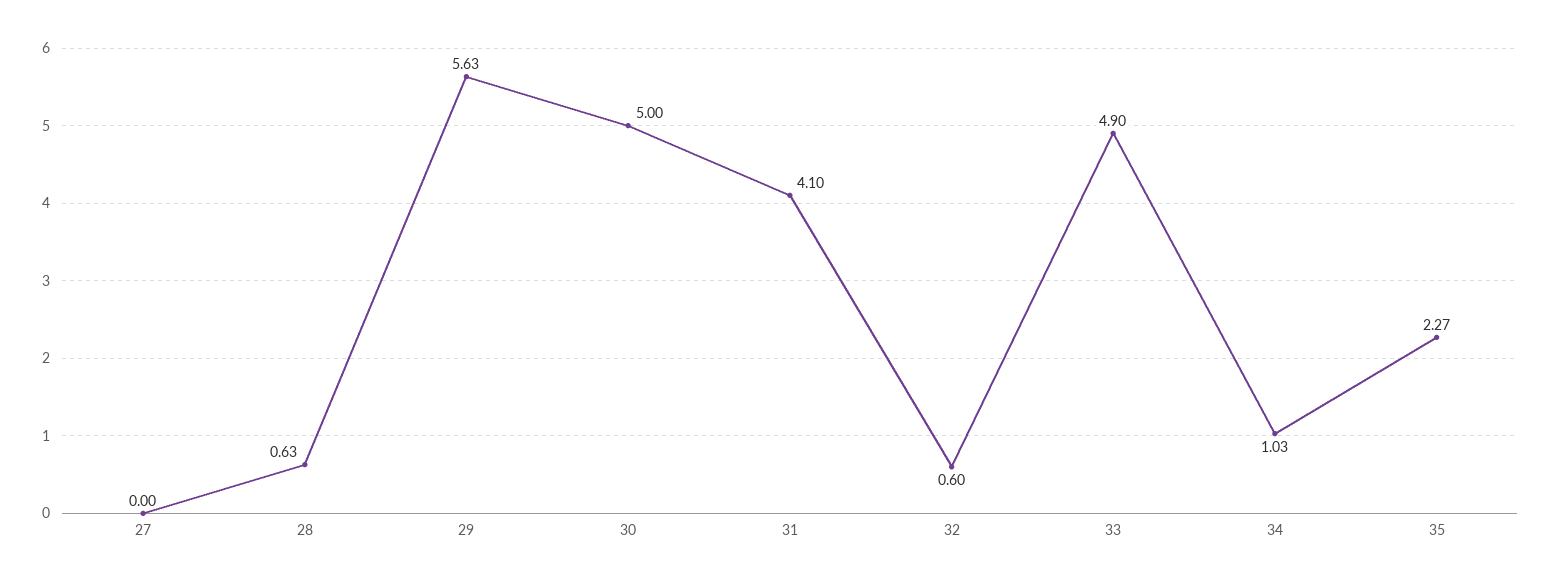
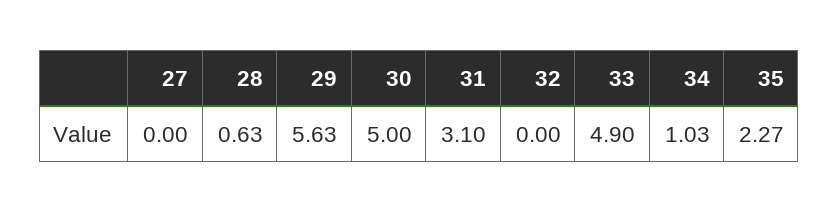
  {
    "27": 0,
    "28": 0.63,
    "29": 5.63,
    "30": 5,
-   "31": 4.1,
+   "31": 3.1,
-   "32": 0.6,
+   "32": 0,
    "33": 4.9,
    "34": 1.03,
    "35": 2.27
  }

